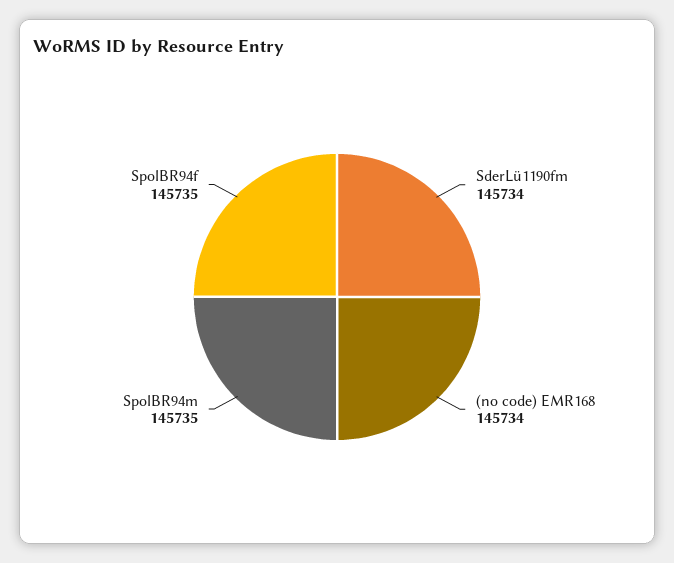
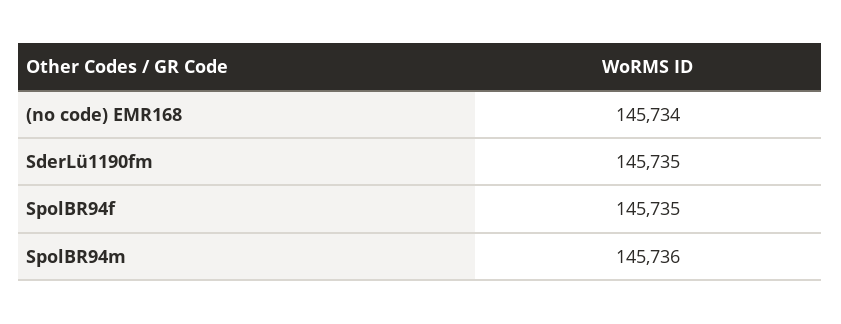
  {
-   "SderLü1190fm": 145734,
+   "SderLü1190fm": 145735,
    "(no code) EMR168": 145734,
-   "SpolBR94m": 145735,
+   "SpolBR94m": 145736,
    "SpolBR94f": 145735
  }

